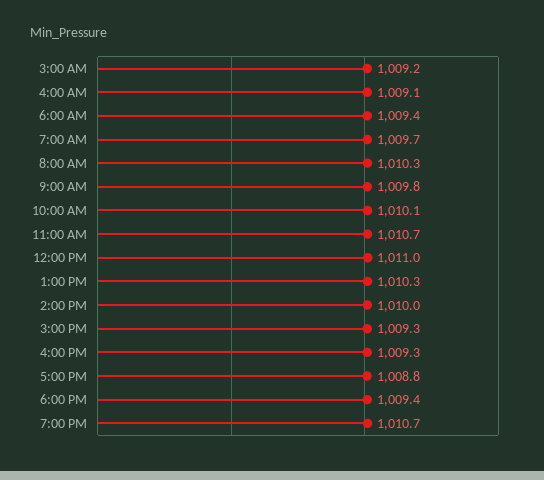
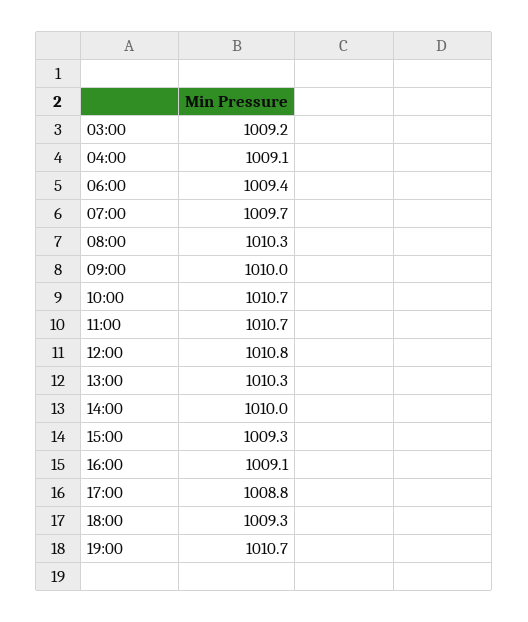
  {
    "3:00 AM": 1009.2,
    "4:00 AM": 1009.1,
    "6:00 AM": 1009.4,
    "7:00 AM": 1009.7,
    "8:00 AM": 1010.3,
-   "9:00 AM": 1009.8,
+   "9:00 AM": 1010,
-   "10:00 AM": 1010.1,
+   "10:00 AM": 1010.7,
    "11:00 AM": 1010.7,
-   "12:00 PM": 1011,
+   "12:00 PM": 1010.8,
    "1:00 PM": 1010.3,
    "2:00 PM": 1010,
    "3:00 PM": 1009.3,
-   "4:00 PM": 1009.3,
+   "4:00 PM": 1009.1,
    "5:00 PM": 1008.8,
-   "6:00 PM": 1009.4,
+   "6:00 PM": 1009.3,
    "7:00 PM": 1010.7
  }

